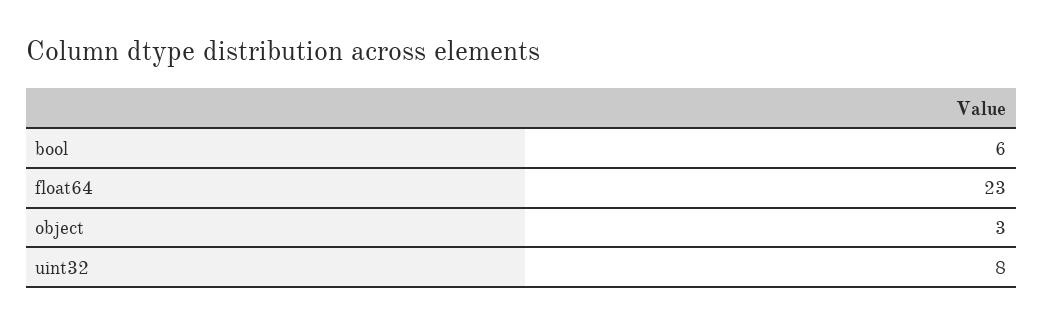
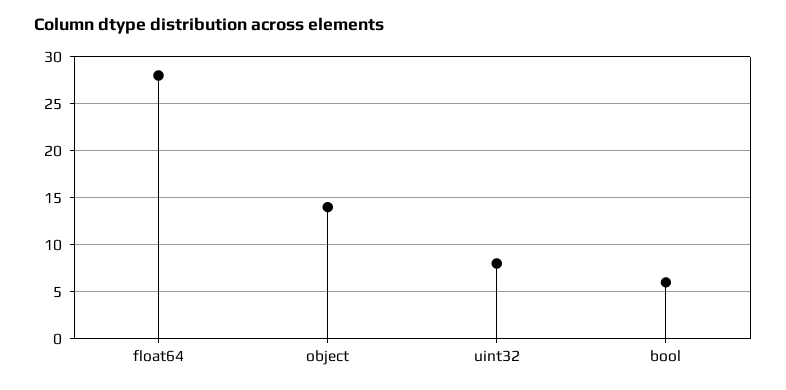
  {
    "bool": 6,
-   "float64": 23,
+   "float64": 28,
-   "object": 3,
+   "object": 14,
    "uint32": 8
  }

